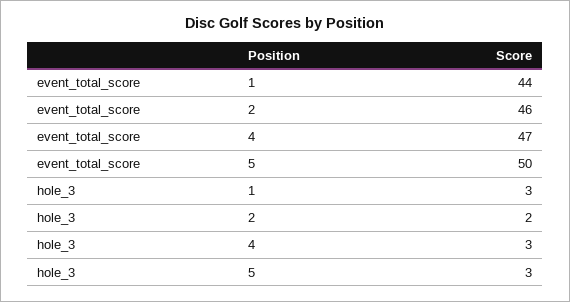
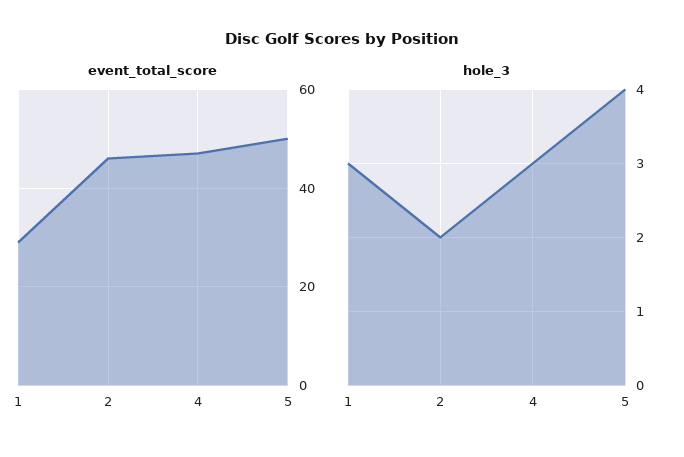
  {
    "event_total_score": {
-     "1": 44,
+     "1": 30,
      "2": 46,
      "4": 47,
      "5": 50
    },
    "hole_3": {
      "1": 3,
      "2": 2,
      "4": 3,
-     "5": 3
+     "5": 4
    }
  }

